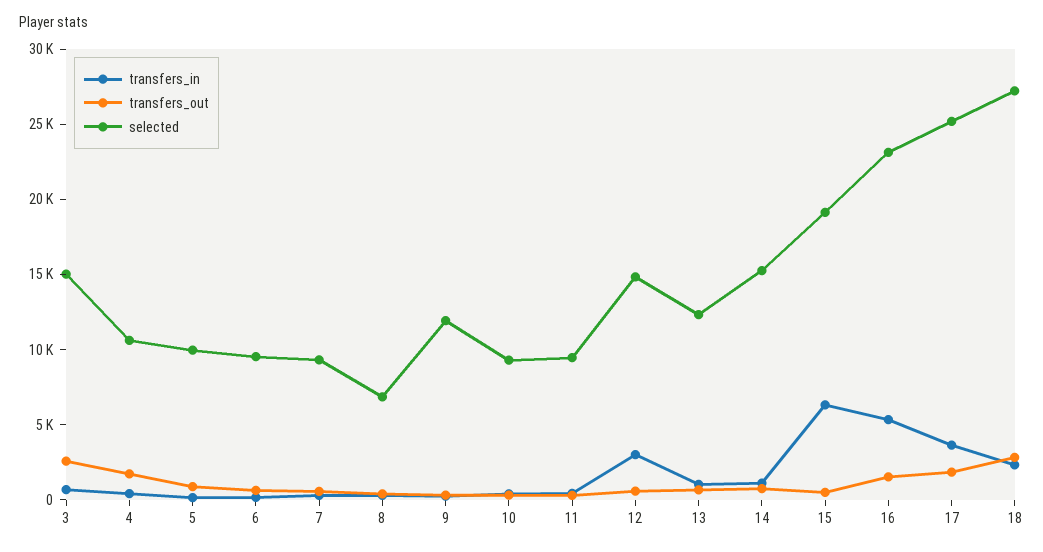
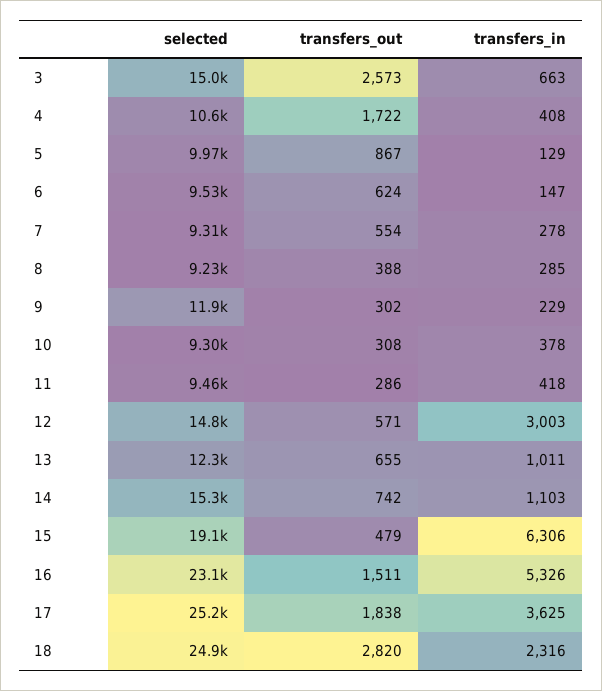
  {
    "transfers_in": {
      "3": 663,
      "4": 408,
      "5": 129,
      "6": 147,
      "7": 278,
      "8": 285,
      "9": 229,
      "10": 378,
      "11": 418,
      "12": 3003,
      "13": 1011,
      "14": 1103,
      "15": 6306,
      "16": 5326,
      "17": 3625,
      "18": 2316
    },
    "transfers_out": {
      "3": 2573,
      "4": 1722,
      "5": 867,
      "6": 624,
      "7": 554,
      "8": 388,
      "9": 302,
      "10": 308,
      "11": 286,
      "12": 571,
      "13": 655,
      "14": 742,
      "15": 479,
      "16": 1511,
      "17": 1838,
      "18": 2820
    },
    "selected": {
      "3": 15000,
      "4": 10600,
      "5": 9970,
      "6": 9530,
      "7": 9310,
-     "8": 7000,
+     "8": 9230,
      "9": 11900,
      "10": 9300,
      "11": 9460,
      "12": 14800,
      "13": 12300,
      "14": 15300,
      "15": 19100,
      "16": 23100,
      "17": 25200,
-     "18": 27000
+     "18": 24900
    }
  }

